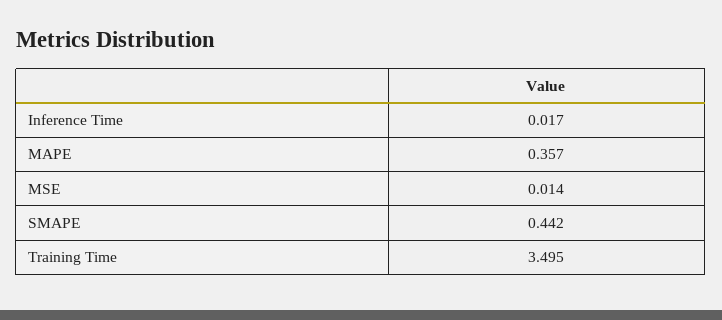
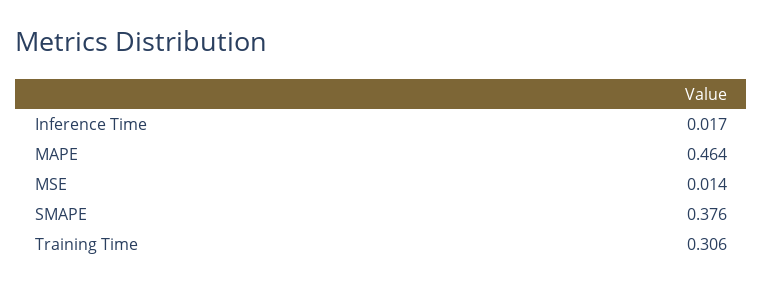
  {
    "Inference Time": 0.017,
-   "MAPE": 0.357,
+   "MAPE": 0.464,
    "MSE": 0.014,
-   "SMAPE": 0.442,
+   "SMAPE": 0.376,
-   "Training Time": 3.495
+   "Training Time": 0.306
  }

